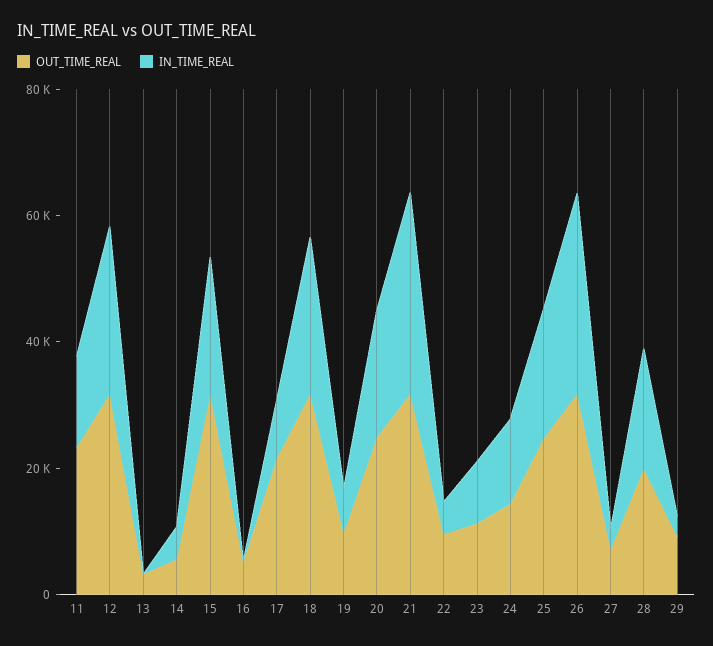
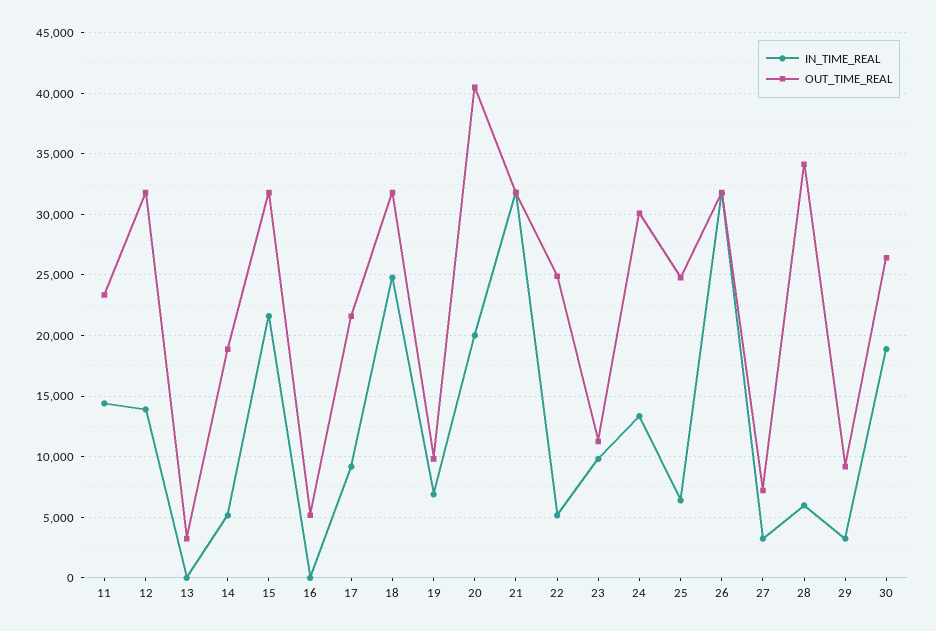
  {
    "OUT_TIME_REAL": {
      "11": 23500,
      "12": 32000,
      "13": 3000,
-     "14": 5000,
+     "14": 19000,
      "15": 32000,
      "16": 5000,
      "17": 21500,
      "18": 32000,
      "19": 10000,
-     "20": 25000,
+     "20": 40500,
      "21": 32000,
-     "22": 10000,
+     "22": 25000,
      "23": 11500,
-     "24": 15000,
+     "24": 30000,
      "25": 25000,
      "26": 32000,
      "27": 7000,
-     "28": 20000,
+     "28": 34000,
-     "29": 9000
+     "29": 9000,
+     "30": 26500
    },
    "IN_TIME_REAL": {
      "11": 14500,
-     "12": 25000,
+     "12": 14000,
      "13": 0,
      "14": 5000,
      "15": 21500,
      "16": 0,
      "17": 9000,
      "18": 25000,
      "19": 7000,
      "20": 20000,
      "21": 32000,
      "22": 5000,
      "23": 10000,
      "24": 13500,
-     "25": 20000,
+     "25": 6500,
      "26": 31500,
      "27": 3000,
-     "28": 20000,
+     "28": 6000,
-     "29": 3000
+     "29": 3000,
+     "30": 19000
    }
  }

